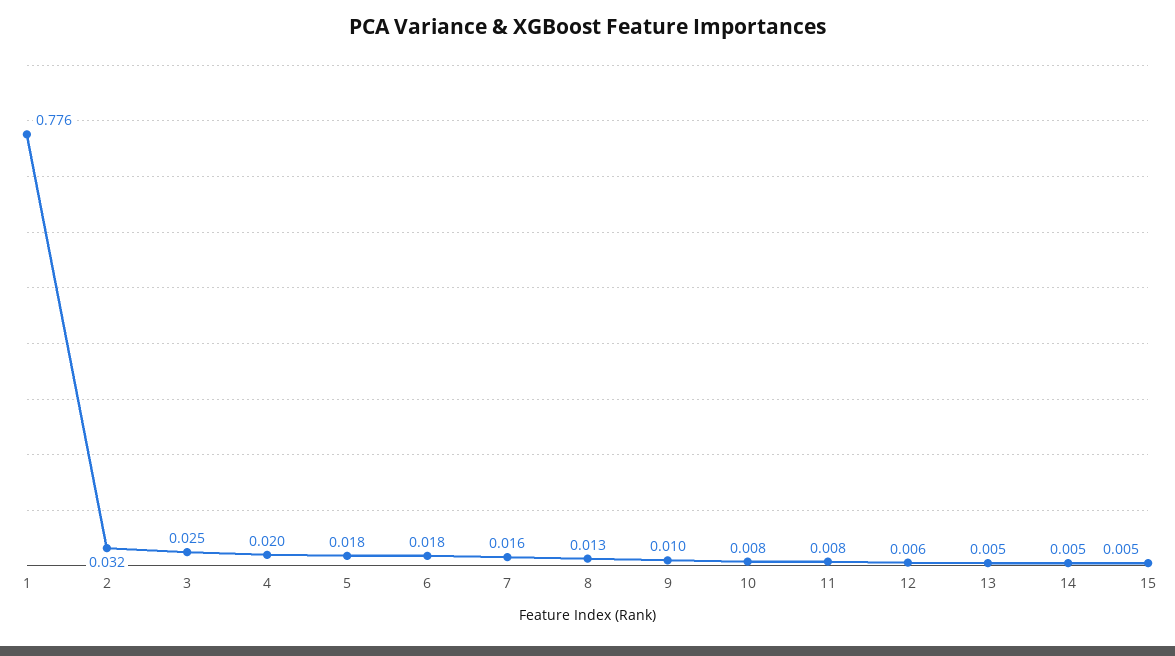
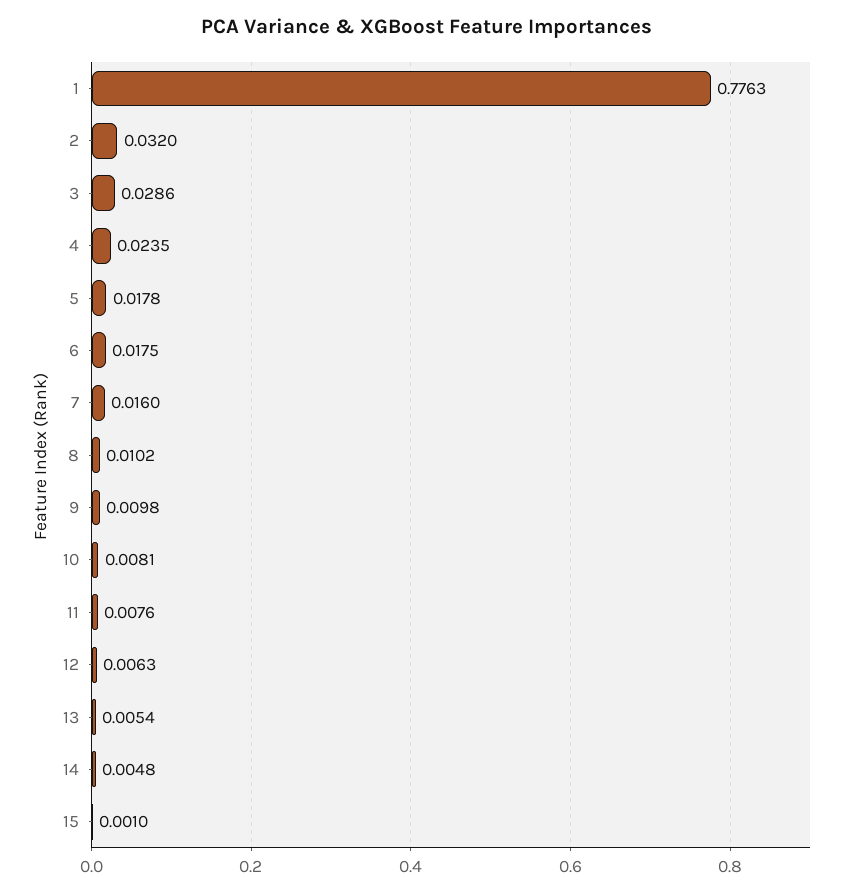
  {
    "1": 0.7763,
    "2": 0.032,
-   "3": 0.025,
+   "3": 0.0286,
-   "4": 0.02,
+   "4": 0.0235,
    "5": 0.0178,
    "6": 0.0175,
    "7": 0.016,
-   "8": 0.013,
+   "8": 0.0102,
    "9": 0.0098,
    "10": 0.0081,
    "11": 0.0076,
    "12": 0.0063,
    "13": 0.0054,
    "14": 0.0048,
-   "15": 0.005
+   "15": 0.001
  }

